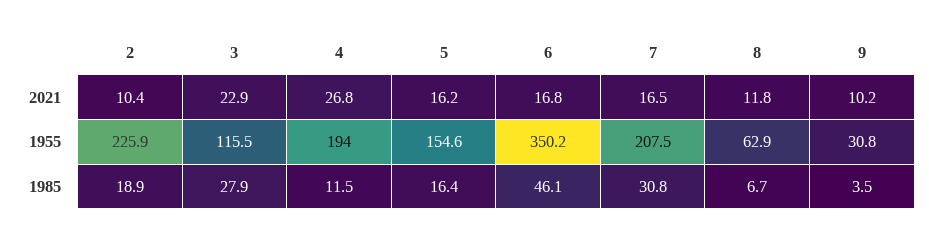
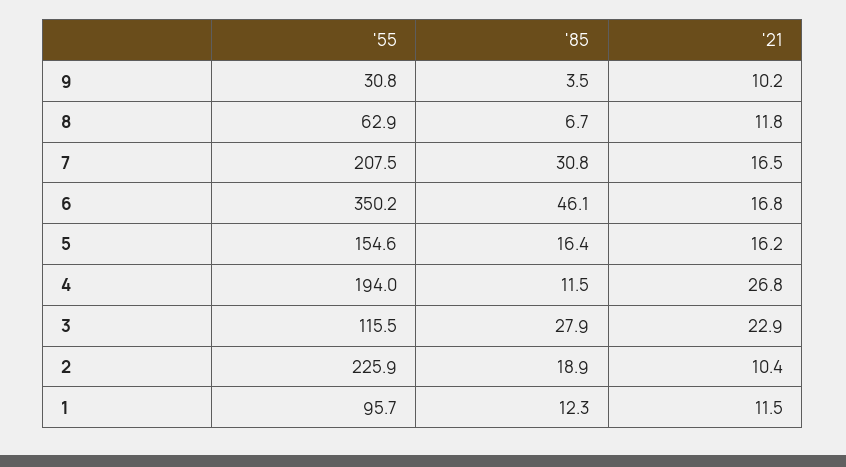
  {
    "2": {
      "2021": 10.4,
      "1955": 225.9,
      "1985": 18.9
    },
    "3": {
      "2021": 22.9,
      "1955": 115.5,
      "1985": 27.9
    },
    "4": {
      "2021": 26.8,
      "1955": 194,
      "1985": 11.5
    },
    "5": {
      "2021": 16.2,
      "1955": 154.6,
      "1985": 16.4
    },
    "6": {
      "2021": 16.8,
      "1955": 350.2,
      "1985": 46.1
    },
    "7": {
      "2021": 16.5,
      "1955": 207.5,
      "1985": 30.8
    },
    "8": {
      "2021": 11.8,
      "1955": 62.9,
      "1985": 6.7
    },
    "9": {
      "2021": 10.2,
      "1955": 30.8,
      "1985": 3.5
-   }
+   },
+   "1": {
+     "1955": 95.7,
+     "1985": 12.3,
+     "2021": 11.5
+   }
  }

